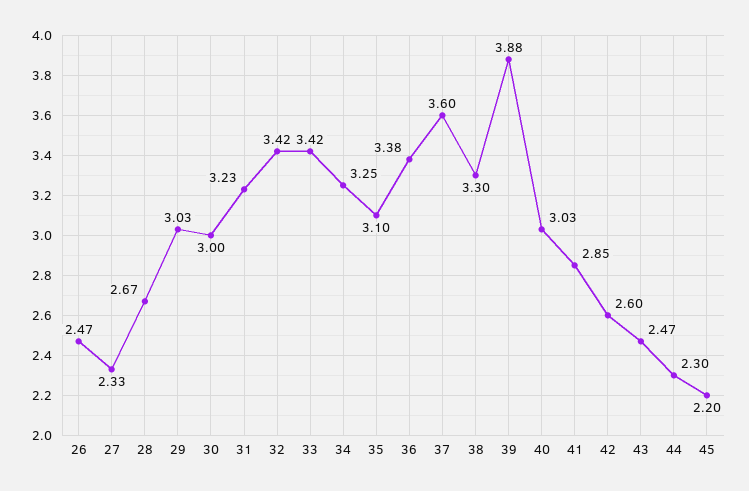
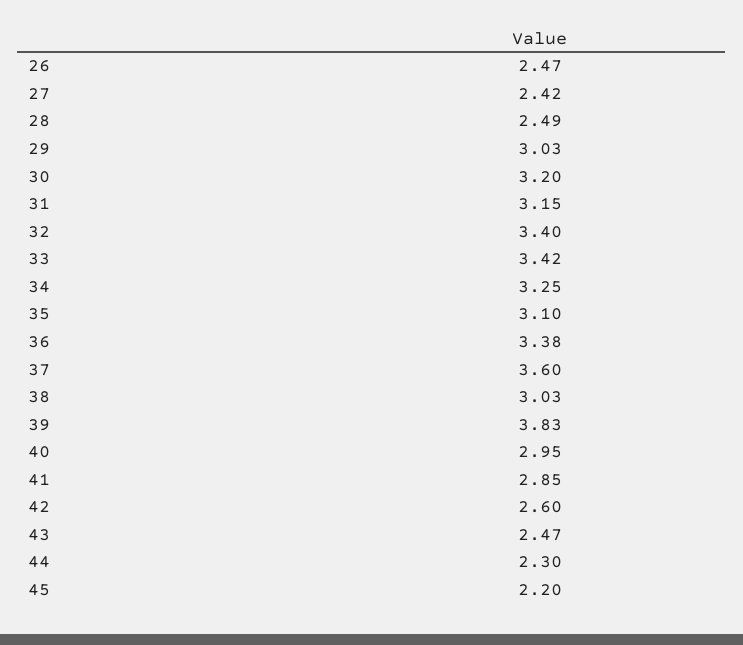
  {
    "26": 2.47,
-   "27": 2.33,
+   "27": 2.42,
-   "28": 2.67,
+   "28": 2.49,
    "29": 3.03,
-   "30": 3,
+   "30": 3.2,
-   "31": 3.23,
+   "31": 3.15,
-   "32": 3.42,
+   "32": 3.4,
    "33": 3.42,
    "34": 3.25,
    "35": 3.1,
    "36": 3.38,
    "37": 3.6,
-   "38": 3.3,
+   "38": 3.03,
-   "39": 3.88,
+   "39": 3.83,
-   "40": 3.03,
+   "40": 2.95,
    "41": 2.85,
    "42": 2.6,
    "43": 2.47,
    "44": 2.3,
    "45": 2.2
  }

